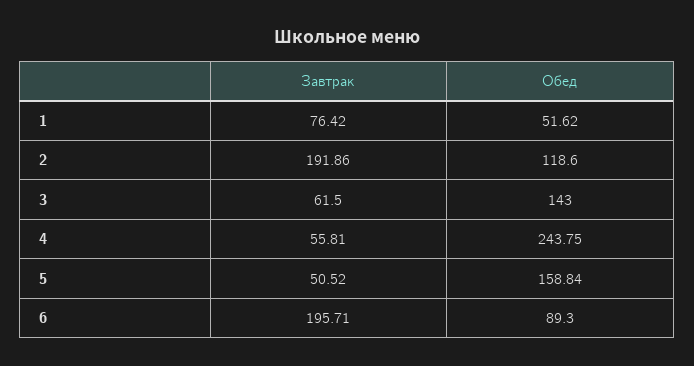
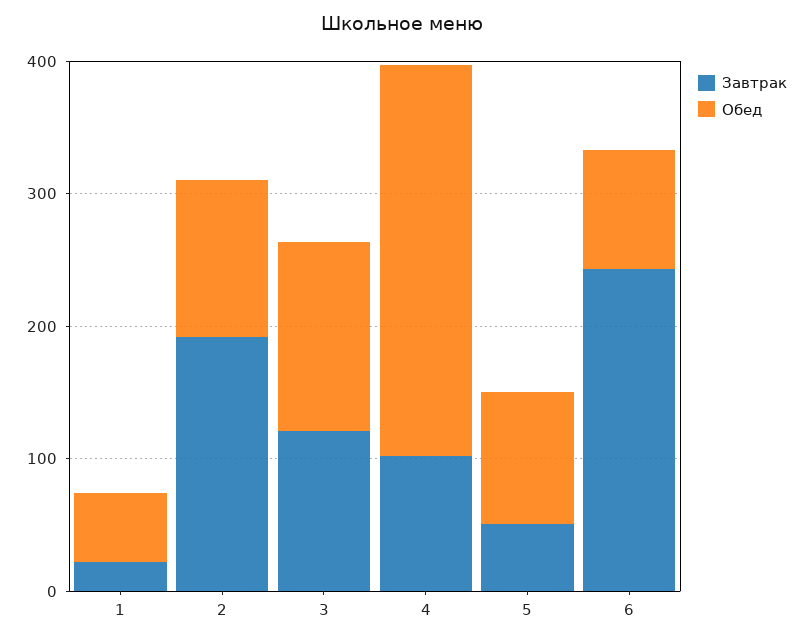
  {
    "Завтрак": {
-     "1": 76.42,
+     "1": 20,
      "2": 191.86,
-     "3": 61.5,
+     "3": 120,
-     "4": 55.81,
+     "4": 100,
      "5": 50.52,
-     "6": 195.71
+     "6": 240
    },
    "Обед": {
      "1": 51.62,
      "2": 118.6,
      "3": 143,
-     "4": 243.75,
+     "4": 300,
-     "5": 158.84,
+     "5": 100,
      "6": 89.3
    }
  }

